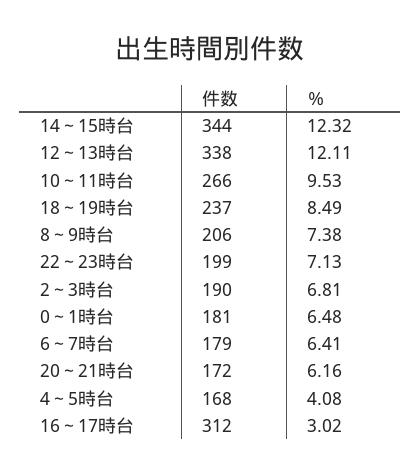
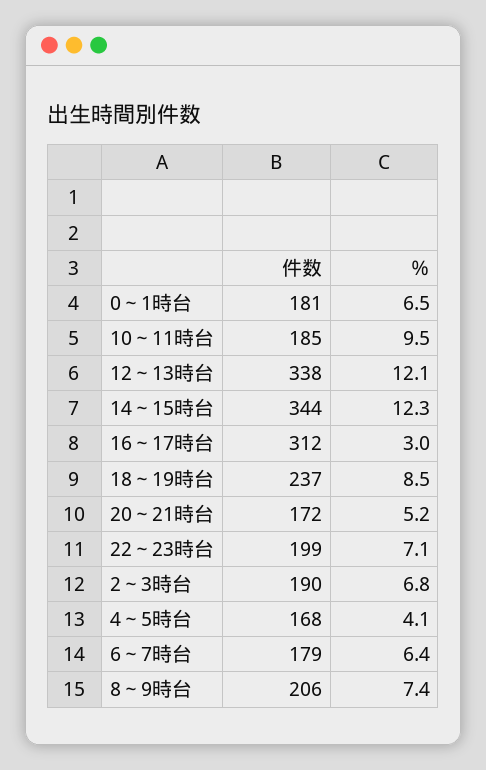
  {
    "件数": {
      "14～15時台": 344,
      "12～13時台": 338,
-     "10～11時台": 266,
+     "10～11時台": 185,
      "18～19時台": 237,
      "8～9時台": 206,
      "22～23時台": 199,
      "2～3時台": 190,
      "0～1時台": 181,
      "6～7時台": 179,
      "20～21時台": 172,
      "4～5時台": 168,
      "16～17時台": 312
    },
    "％": {
      "14～15時台": 12.32,
      "12～13時台": 12.11,
      "10～11時台": 9.53,
      "18～19時台": 8.49,
      "8～9時台": 7.38,
      "22～23時台": 7.13,
      "2～3時台": 6.81,
      "0～1時台": 6.48,
      "6～7時台": 6.41,
-     "20～21時台": 6.16,
+     "20～21時台": 5.2,
      "4～5時台": 4.08,
      "16～17時台": 3.02
    }
  }

